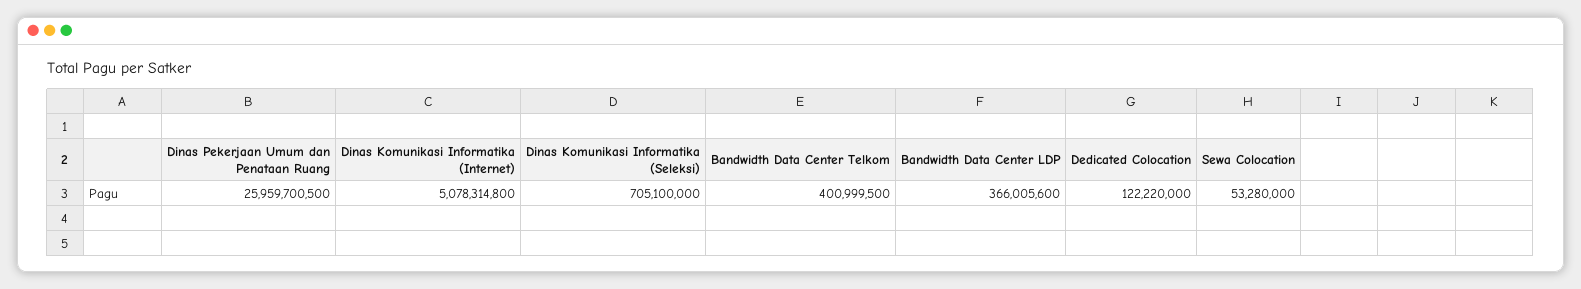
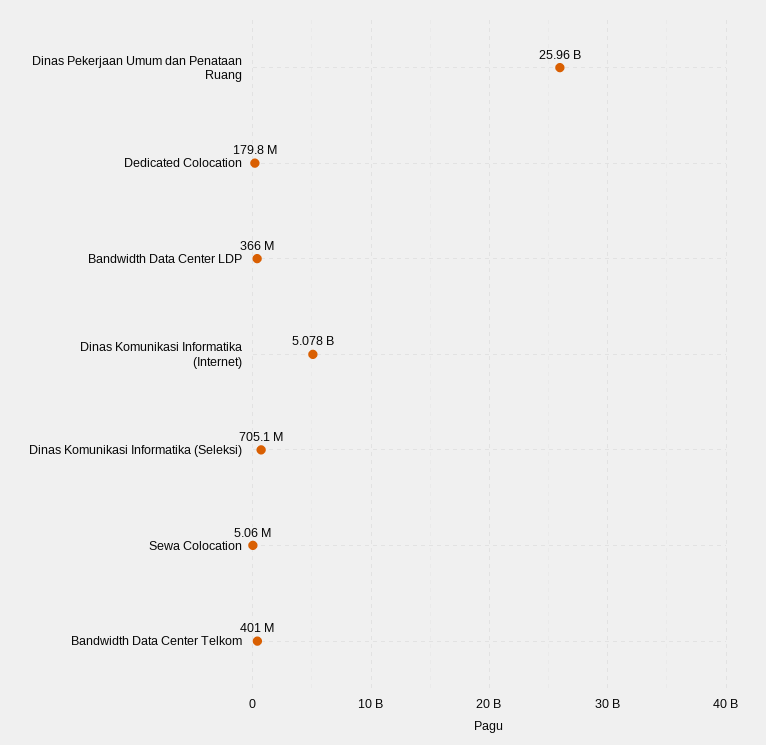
  {
    "Dinas Pekerjaan Umum dan Penataan Ruang": 25959700500,
    "Dinas Komunikasi Informatika (Internet)": 5078314800,
    "Dinas Komunikasi Informatika (Seleksi)": 705100000,
    "Bandwidth Data Center Telkom": 400999500,
    "Bandwidth Data Center LDP": 366005600,
-   "Dedicated Colocation": 122220000,
+   "Dedicated Colocation": 179800000,
-   "Sewa Colocation": 53280000
+   "Sewa Colocation": 5060000
  }

